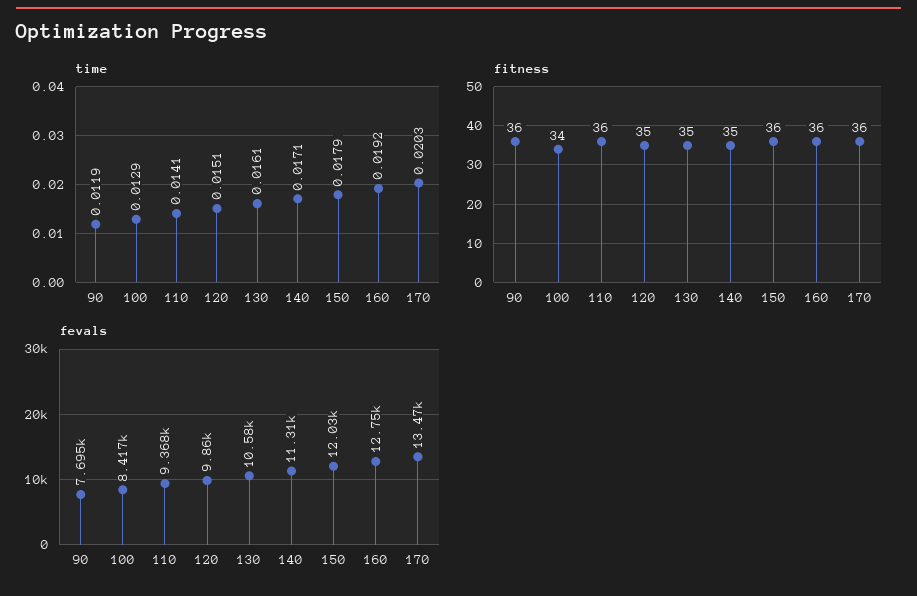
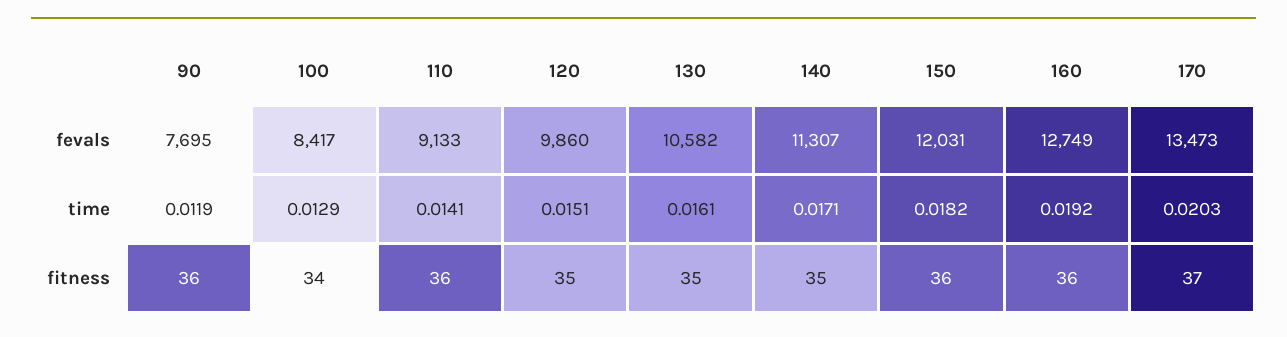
  {
    "time": {
      "90": 0.0119,
      "100": 0.0129,
      "110": 0.0141,
      "120": 0.0151,
      "130": 0.0161,
      "140": 0.0171,
-     "150": 0.0179,
+     "150": 0.0182,
      "160": 0.0192,
      "170": 0.0203
    },
    "fitness": {
      "90": 36,
      "100": 34,
      "110": 36,
      "120": 35,
      "130": 35,
      "140": 35,
      "150": 36,
      "160": 36,
-     "170": 36
+     "170": 37
    },
    "fevals": {
      "90": 7695,
      "100": 8417,
-     "110": 9368,
+     "110": 9133,
      "120": 9860,
      "130": 10582,
      "140": 11307,
      "150": 12031,
      "160": 12749,
      "170": 13473
    }
  }

